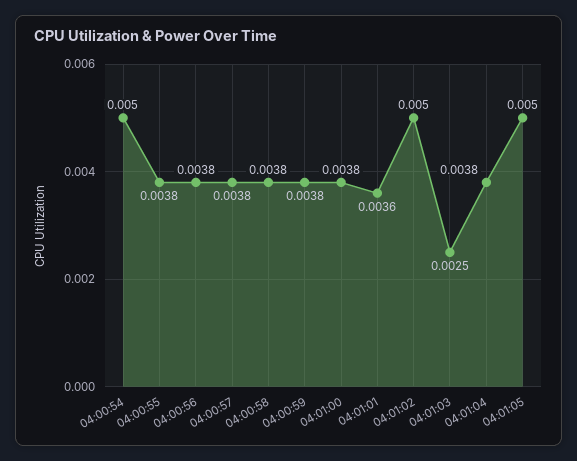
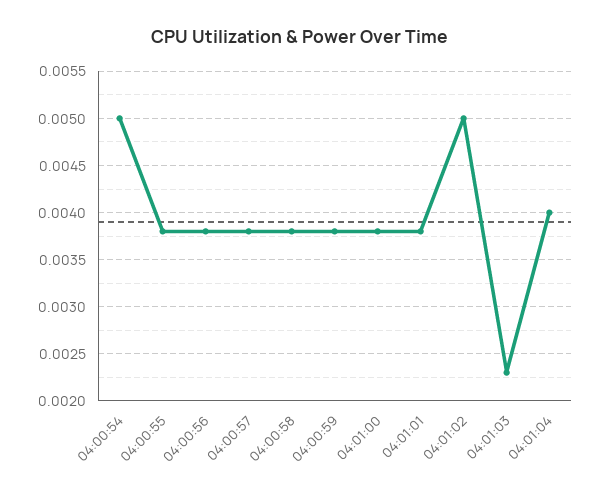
  {
    "04:00:54": 0.005,
    "04:00:55": 0.0038,
    "04:00:56": 0.0038,
    "04:00:57": 0.0038,
    "04:00:58": 0.0038,
    "04:00:59": 0.0038,
    "04:01:00": 0.0038,
-   "04:01:01": 0.0036,
+   "04:01:01": 0.0038,
    "04:01:02": 0.005,
-   "04:01:03": 0.0025,
+   "04:01:03": 0.0023,
-   "04:01:04": 0.0038,
+   "04:01:04": 0.004
-   "04:01:05": 0.005
  }

